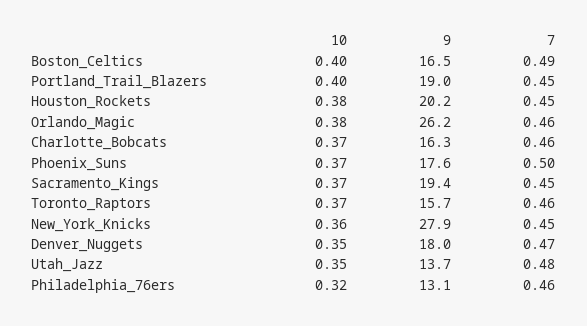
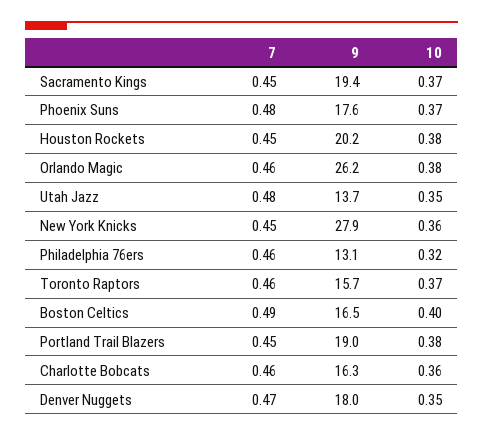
  {
    "10": {
      "Boston_Celtics": 0.4,
-     "Portland_Trail_Blazers": 0.4,
+     "Portland_Trail_Blazers": 0.38,
      "Houston_Rockets": 0.38,
      "Orlando_Magic": 0.38,
-     "Charlotte_Bobcats": 0.37,
+     "Charlotte_Bobcats": 0.36,
      "Phoenix_Suns": 0.37,
      "Sacramento_Kings": 0.37,
      "Toronto_Raptors": 0.37,
      "New_York_Knicks": 0.36,
      "Denver_Nuggets": 0.35,
      "Utah_Jazz": 0.35,
      "Philadelphia_76ers": 0.32
    },
    "9": {
      "Boston_Celtics": 16.5,
      "Portland_Trail_Blazers": 19,
      "Houston_Rockets": 20.2,
      "Orlando_Magic": 26.2,
      "Charlotte_Bobcats": 16.3,
      "Phoenix_Suns": 17.6,
      "Sacramento_Kings": 19.4,
      "Toronto_Raptors": 15.7,
      "New_York_Knicks": 27.9,
      "Denver_Nuggets": 18,
      "Utah_Jazz": 13.7,
      "Philadelphia_76ers": 13.1
    },
    "7": {
      "Boston_Celtics": 0.49,
      "Portland_Trail_Blazers": 0.45,
      "Houston_Rockets": 0.45,
      "Orlando_Magic": 0.46,
      "Charlotte_Bobcats": 0.46,
-     "Phoenix_Suns": 0.5,
+     "Phoenix_Suns": 0.48,
      "Sacramento_Kings": 0.45,
      "Toronto_Raptors": 0.46,
      "New_York_Knicks": 0.45,
      "Denver_Nuggets": 0.47,
      "Utah_Jazz": 0.48,
      "Philadelphia_76ers": 0.46
    }
  }

